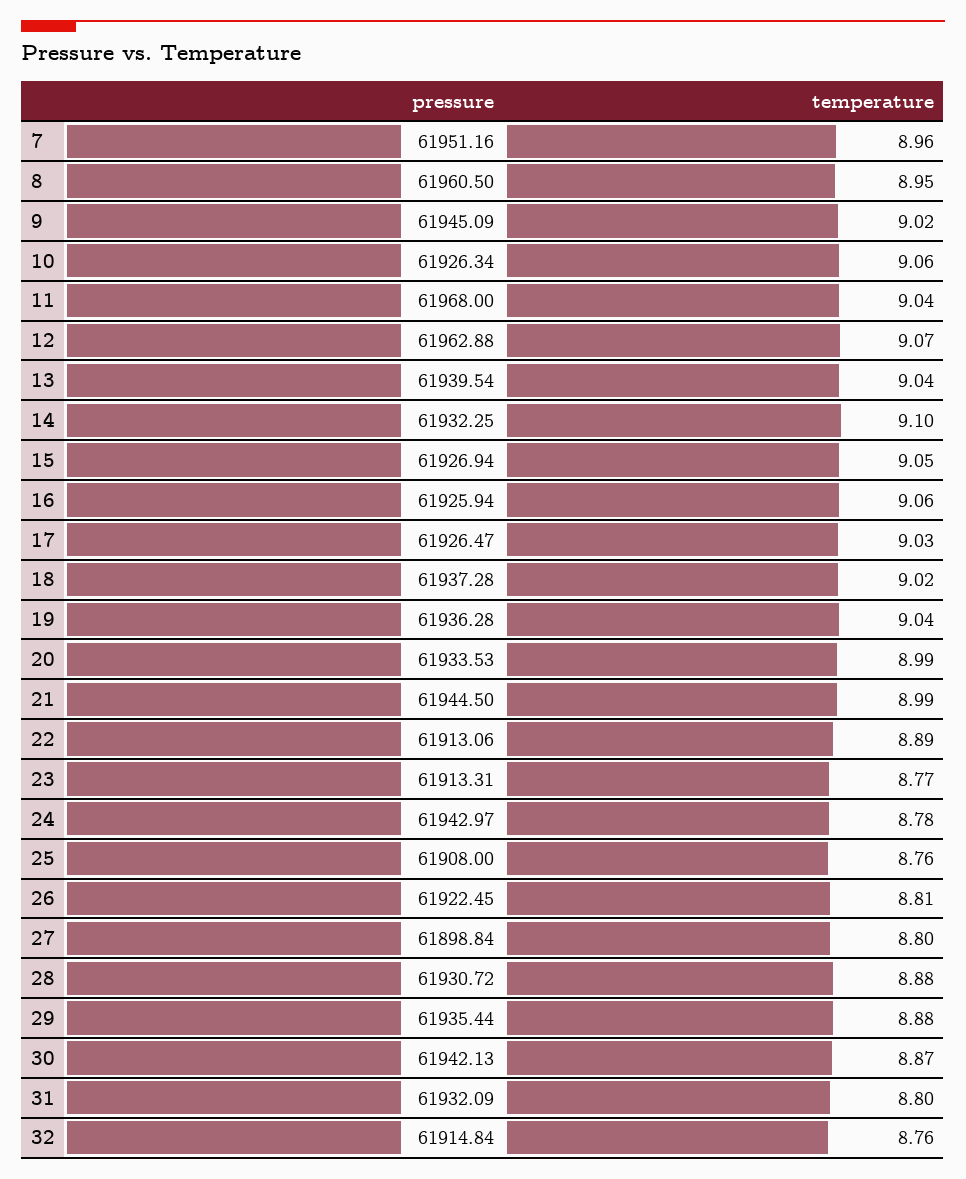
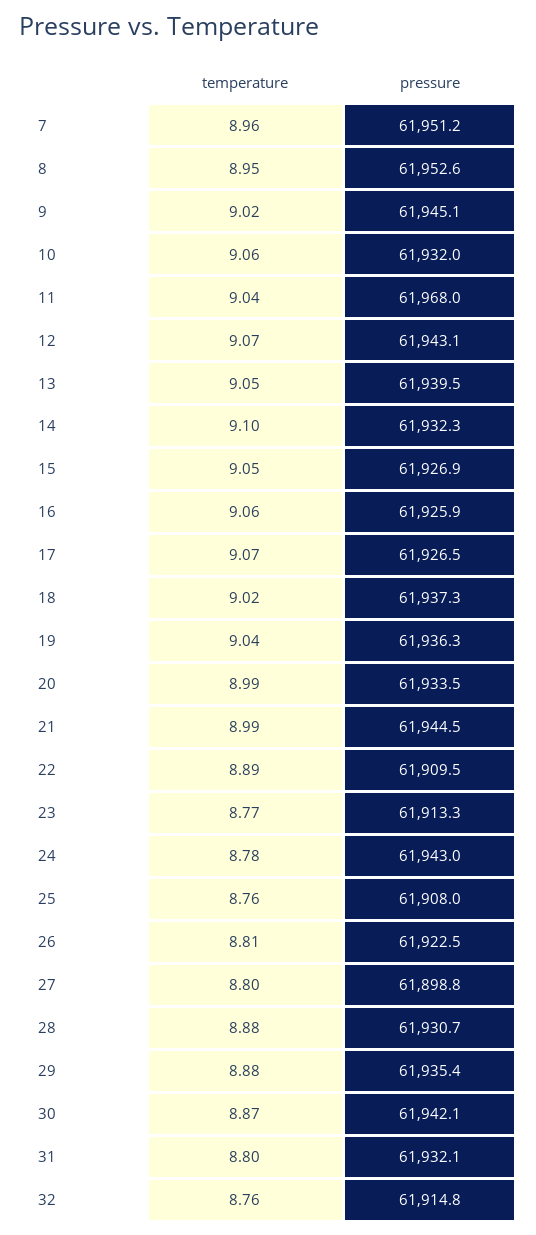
  {
    "pressure": {
      "7": 61951.16,
-     "8": 61960.5,
+     "8": 61952.6,
      "9": 61945.09,
-     "10": 61926.34,
+     "10": 61932,
      "11": 61968,
-     "12": 61962.88,
+     "12": 61943.1,
      "13": 61939.54,
      "14": 61932.25,
      "15": 61926.94,
      "16": 61925.94,
      "17": 61926.47,
      "18": 61937.28,
      "19": 61936.28,
      "20": 61933.53,
      "21": 61944.5,
-     "22": 61913.06,
+     "22": 61909.5,
      "23": 61913.31,
      "24": 61942.97,
      "25": 61908,
      "26": 61922.45,
      "27": 61898.84,
      "28": 61930.72,
      "29": 61935.44,
      "30": 61942.13,
      "31": 61932.09,
      "32": 61914.84
    },
    "temperature": {
      "7": 8.96,
      "8": 8.95,
      "9": 9.02,
      "10": 9.06,
      "11": 9.04,
      "12": 9.07,
-     "13": 9.04,
+     "13": 9.05,
      "14": 9.1,
      "15": 9.05,
      "16": 9.06,
-     "17": 9.03,
+     "17": 9.07,
      "18": 9.02,
      "19": 9.04,
      "20": 8.99,
      "21": 8.99,
      "22": 8.89,
      "23": 8.77,
      "24": 8.78,
      "25": 8.76,
      "26": 8.81,
      "27": 8.8,
      "28": 8.88,
      "29": 8.88,
      "30": 8.87,
      "31": 8.8,
      "32": 8.76
    }
  }

